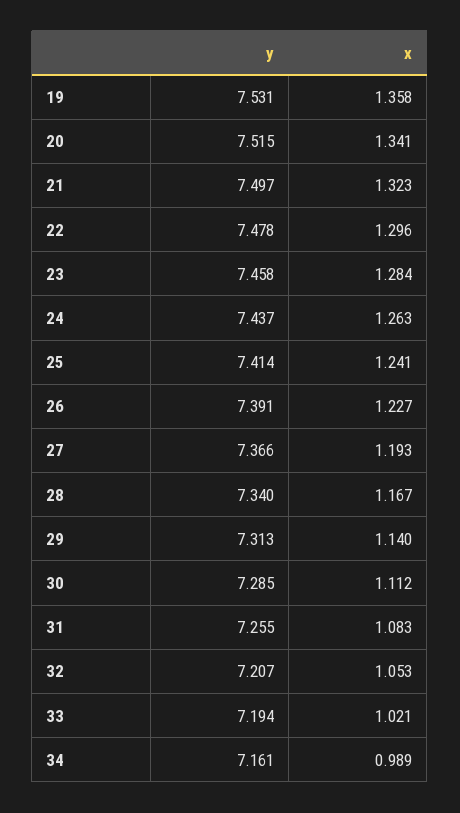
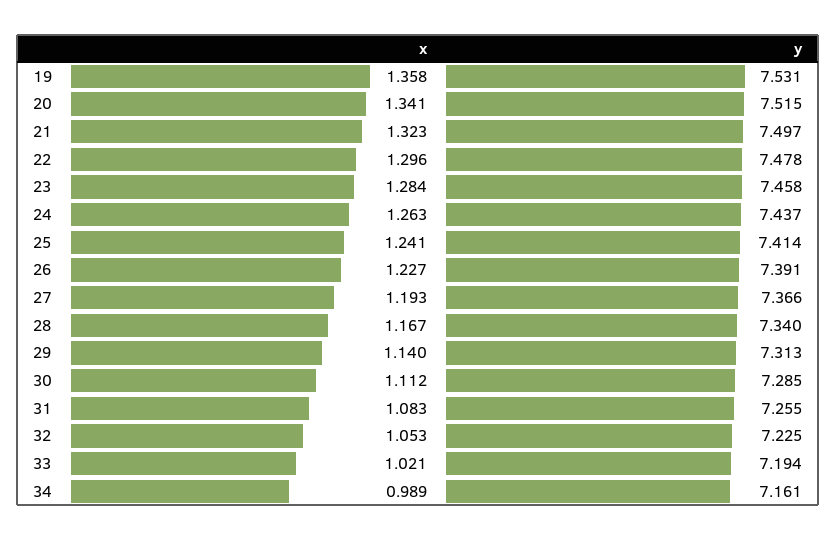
  {
    "y": {
      "19": 7.531,
      "20": 7.515,
      "21": 7.497,
      "22": 7.478,
      "23": 7.458,
      "24": 7.437,
      "25": 7.414,
      "26": 7.391,
      "27": 7.366,
      "28": 7.34,
      "29": 7.313,
      "30": 7.285,
      "31": 7.255,
-     "32": 7.207,
+     "32": 7.225,
      "33": 7.194,
      "34": 7.161
    },
    "x": {
      "19": 1.358,
      "20": 1.341,
      "21": 1.323,
      "22": 1.296,
      "23": 1.284,
      "24": 1.263,
      "25": 1.241,
      "26": 1.227,
      "27": 1.193,
      "28": 1.167,
      "29": 1.14,
      "30": 1.112,
      "31": 1.083,
      "32": 1.053,
      "33": 1.021,
      "34": 0.989
    }
  }

